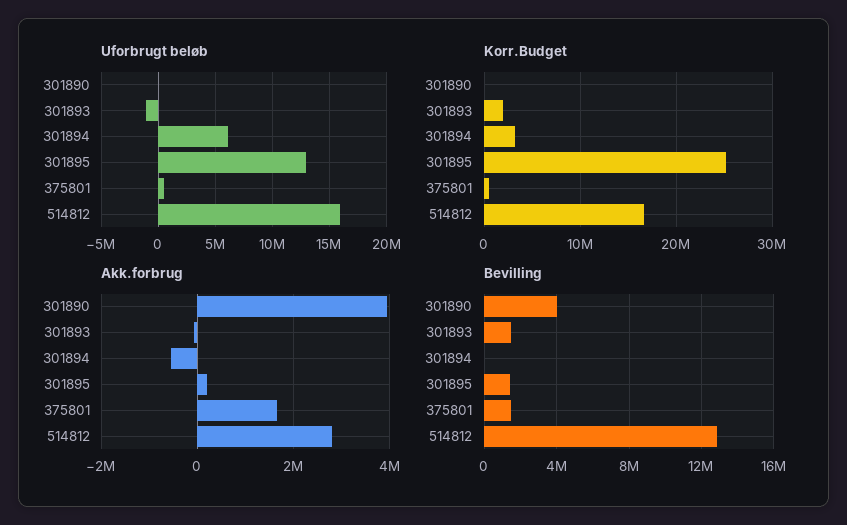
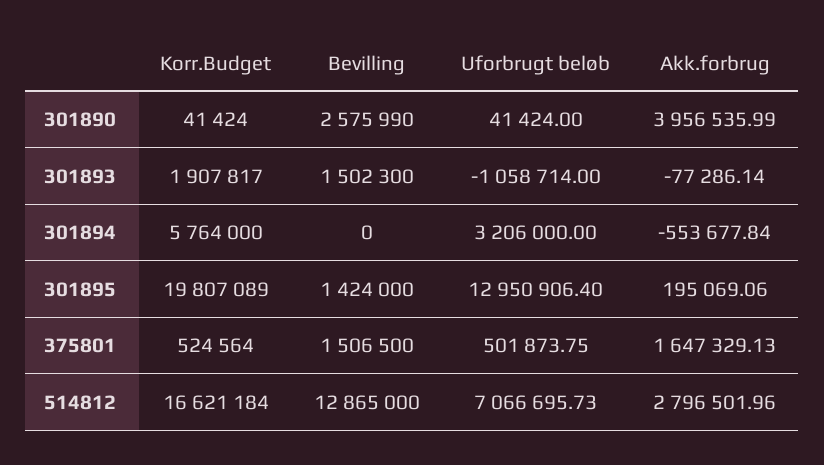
  {
    "Uforbrugt beløb": {
      "301890": 41424,
      "301893": -1058714,
-     "301894": 6000000,
+     "301894": 3206000,
      "301895": 12950906.4,
      "375801": 501873.75,
-     "514812": 16000000
+     "514812": 7066695.73
    },
    "Korr.Budget": {
      "301890": 41424,
      "301893": 1907817,
-     "301894": 3000000,
+     "301894": 5764000,
-     "301895": 25000000,
+     "301895": 19807089,
      "375801": 524564,
      "514812": 16621184
    },
    "Akk.forbrug": {
      "301890": 3956535.99,
      "301893": -77286.14,
      "301894": -553677.84,
      "301895": 195069.06,
      "375801": 1647329.13,
      "514812": 2796501.96
    },
    "Bevilling": {
-     "301890": 4000000,
+     "301890": 2575990,
      "301893": 1502300,
      "301894": 0,
      "301895": 1424000,
      "375801": 1506500,
      "514812": 12865000
    }
  }

